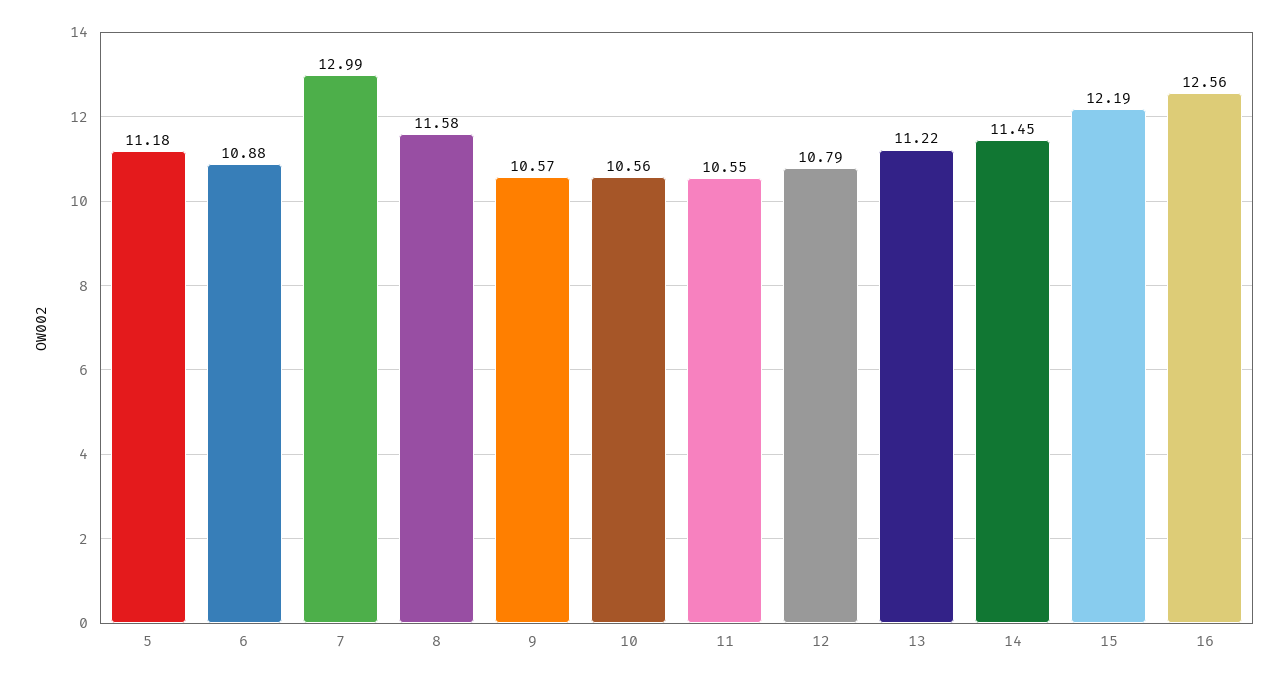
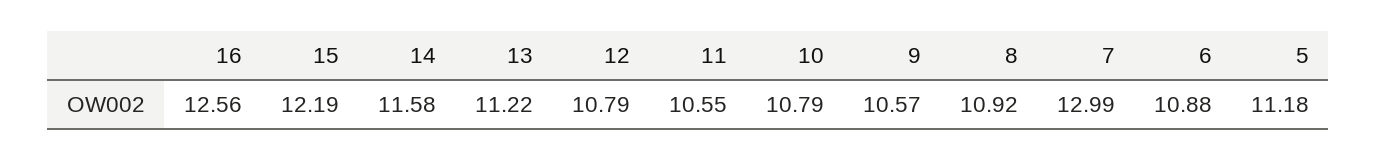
  {
    "5": 11.18,
    "6": 10.88,
    "7": 12.99,
-   "8": 11.58,
+   "8": 10.92,
    "9": 10.57,
-   "10": 10.56,
+   "10": 10.79,
    "11": 10.55,
    "12": 10.79,
    "13": 11.22,
-   "14": 11.45,
+   "14": 11.58,
    "15": 12.19,
    "16": 12.56
  }

